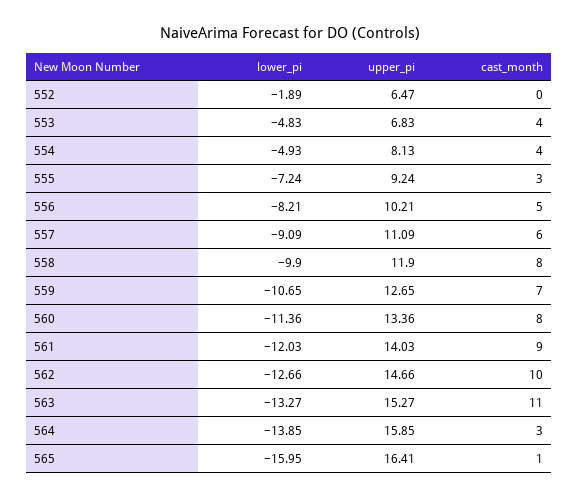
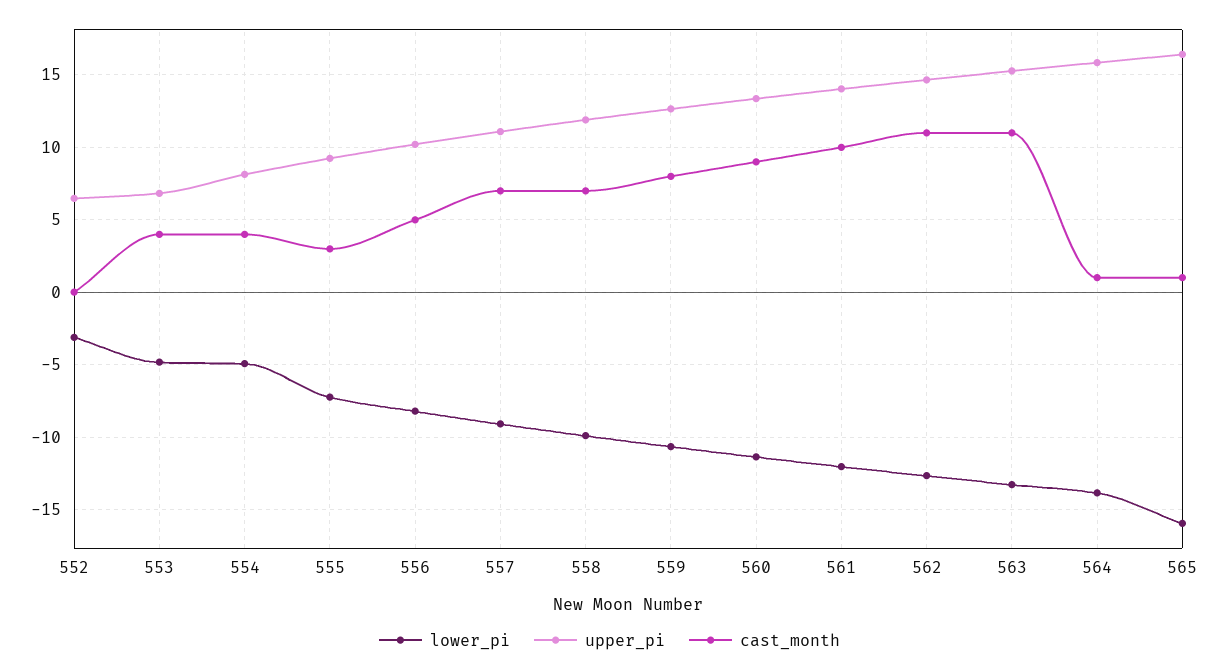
  {
    "lower_pi": {
-     "552": -1.89,
+     "552": -3,
      "553": -4.83,
      "554": -4.93,
      "555": -7.24,
      "556": -8.21,
      "557": -9.09,
      "558": -9.9,
      "559": -10.65,
      "560": -11.36,
      "561": -12.03,
      "562": -12.66,
      "563": -13.27,
      "564": -13.85,
      "565": -15.95
    },
    "upper_pi": {
      "552": 6.47,
      "553": 6.83,
      "554": 8.13,
      "555": 9.24,
      "556": 10.21,
      "557": 11.09,
      "558": 11.9,
      "559": 12.65,
      "560": 13.36,
      "561": 14.03,
      "562": 14.66,
      "563": 15.27,
      "564": 15.85,
      "565": 16.41
    },
    "cast_month": {
      "552": 0,
      "553": 4,
      "554": 4,
      "555": 3,
      "556": 5,
-     "557": 6,
+     "557": 7,
-     "558": 8,
+     "558": 7,
-     "559": 7,
+     "559": 8,
-     "560": 8,
+     "560": 9,
-     "561": 9,
+     "561": 10,
-     "562": 10,
+     "562": 11,
      "563": 11,
-     "564": 3,
+     "564": 1,
      "565": 1
    }
  }

